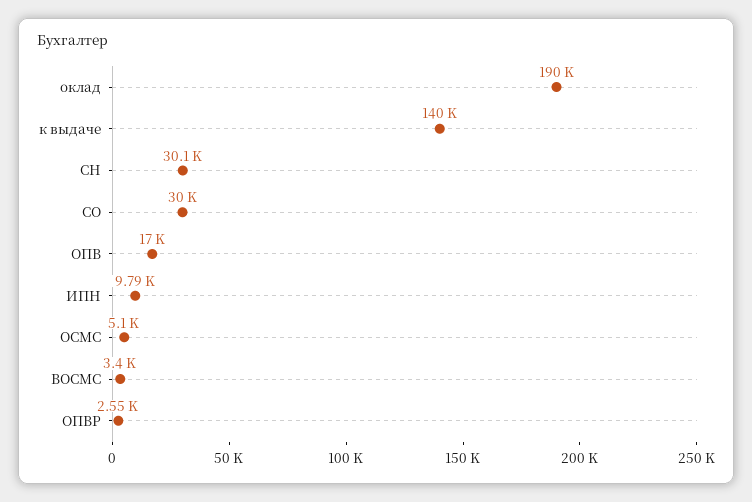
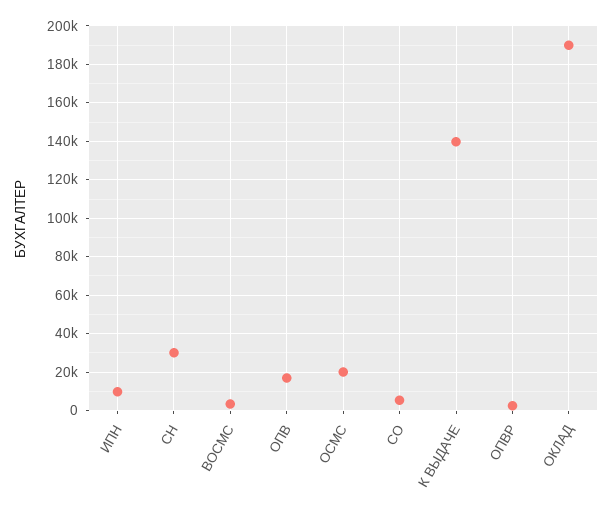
  {
    "оклад": 190000,
    "к выдаче": 140000,
    "СН": 30100,
-   "СО": 30000,
+   "СО": 5000,
    "ОПВ": 17000,
    "ИПН": 9790,
-   "ОСМС": 5100,
+   "ОСМС": 20000,
    "ВОСМС": 3400,
    "ОПВР": 2550
  }

